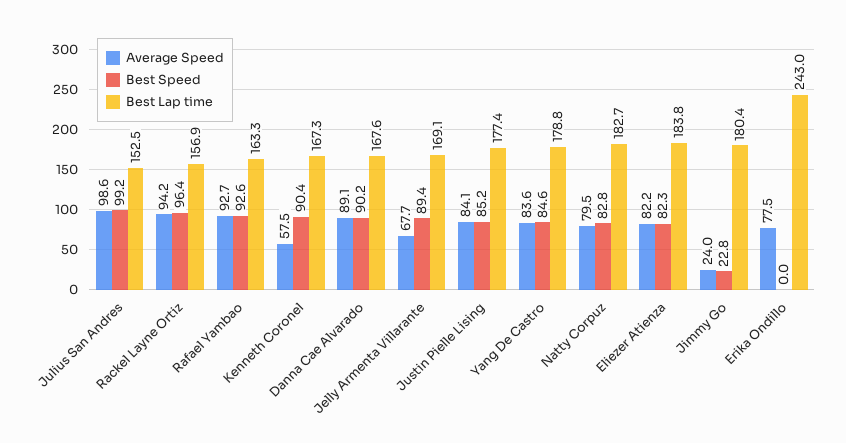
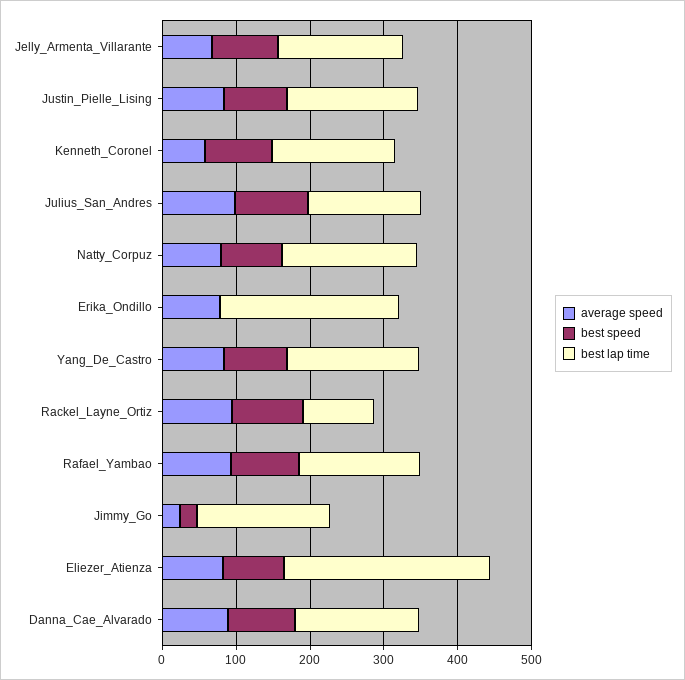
  {
    "Average Speed": {
      "Julius San Andres": 98.6,
      "Rackel Layne Ortiz": 94.2,
      "Rafael Yambao": 92.7,
      "Kenneth Coronel": 57.5,
      "Danna Cae Alvarado": 89.1,
      "Jelly Armenta Villarante": 67.7,
      "Justin Pielle Lising": 84.1,
      "Yang De Castro": 83.6,
      "Natty Corpuz": 79.5,
      "Eliezer Atienza": 82.2,
      "Jimmy Go": 24,
      "Erika Ondillo": 77.5
    },
    "Best Speed": {
      "Julius San Andres": 99.2,
      "Rackel Layne Ortiz": 96.4,
      "Rafael Yambao": 92.6,
      "Kenneth Coronel": 90.4,
      "Danna Cae Alvarado": 90.2,
      "Jelly Armenta Villarante": 89.4,
      "Justin Pielle Lising": 85.2,
      "Yang De Castro": 84.6,
      "Natty Corpuz": 82.8,
      "Eliezer Atienza": 82.3,
      "Jimmy Go": 22.8,
      "Erika Ondillo": 0
    },
    "Best Lap time": {
      "Julius San Andres": 152.5,
-     "Rackel Layne Ortiz": 156.9,
+     "Rackel Layne Ortiz": 100,
      "Rafael Yambao": 163.3,
      "Kenneth Coronel": 167.3,
      "Danna Cae Alvarado": 167.6,
      "Jelly Armenta Villarante": 169.1,
      "Justin Pielle Lising": 177.4,
      "Yang De Castro": 178.8,
      "Natty Corpuz": 182.7,
-     "Eliezer Atienza": 183.8,
+     "Eliezer Atienza": 280,
      "Jimmy Go": 180.4,
      "Erika Ondillo": 243
    }
  }

